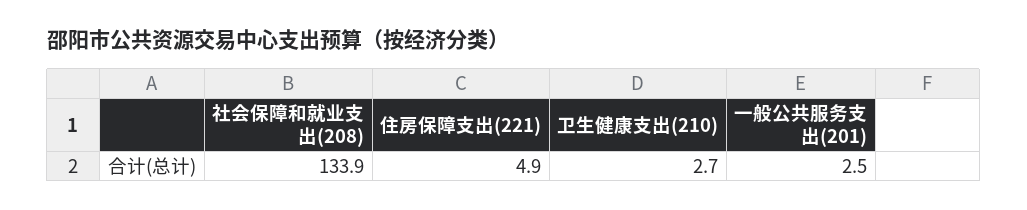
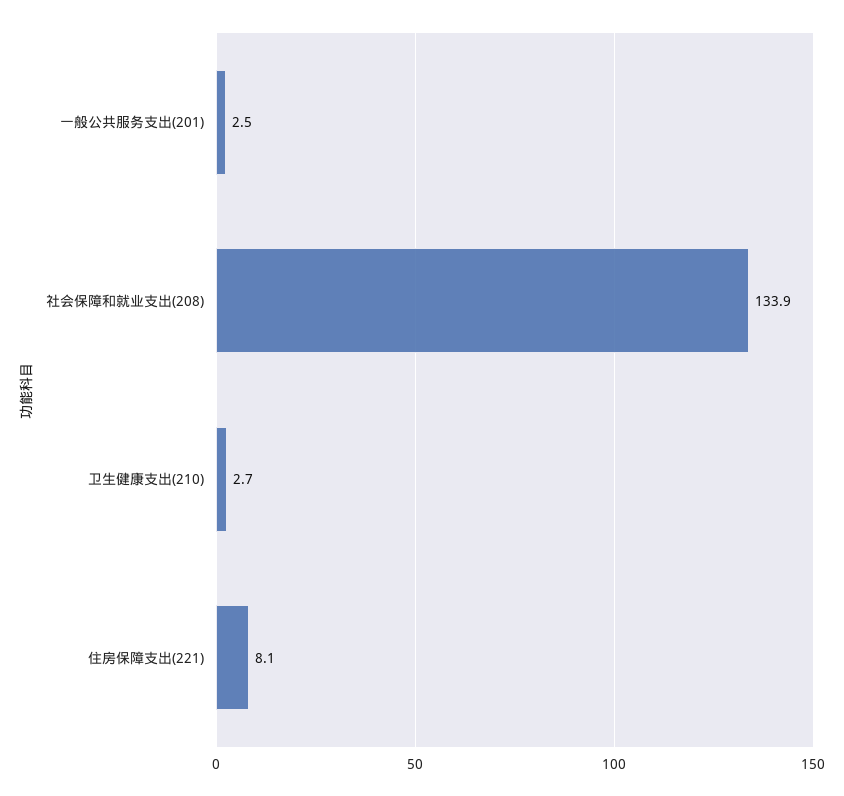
  {
    "社会保障和就业支出(208)": 133.9,
-   "住房保障支出(221)": 4.9,
+   "住房保障支出(221)": 8.1,
    "卫生健康支出(210)": 2.7,
    "一般公共服务支出(201)": 2.5
  }

